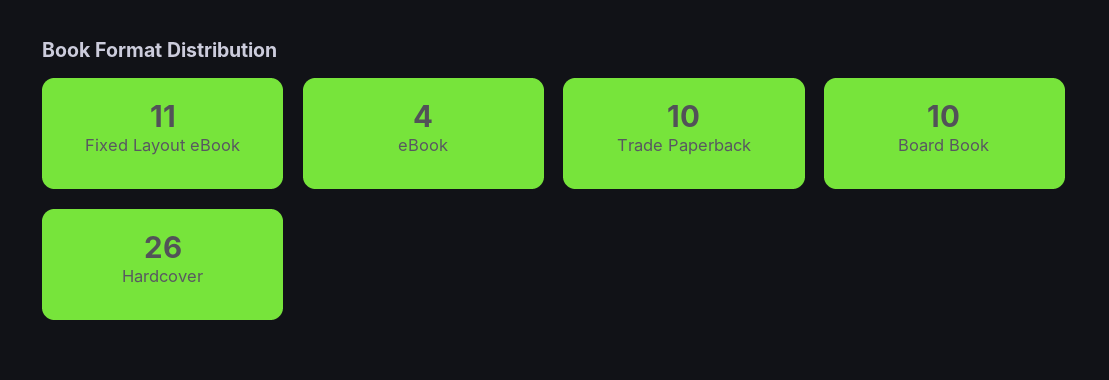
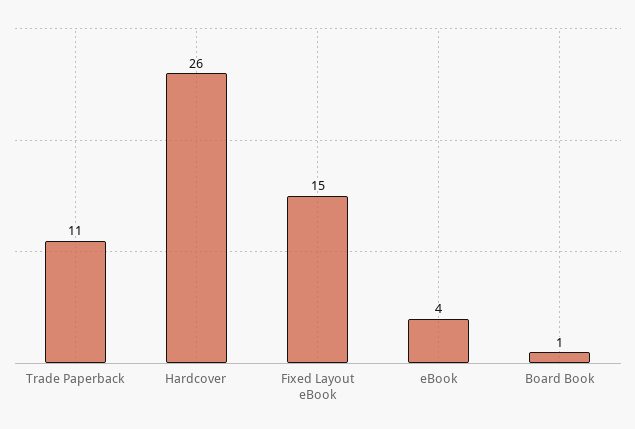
  {
-   "Fixed Layout eBook": 11,
+   "Fixed Layout eBook": 15,
    "eBook": 4,
-   "Trade Paperback": 10,
+   "Trade Paperback": 11,
-   "Board Book": 10,
+   "Board Book": 1,
    "Hardcover": 26
  }

